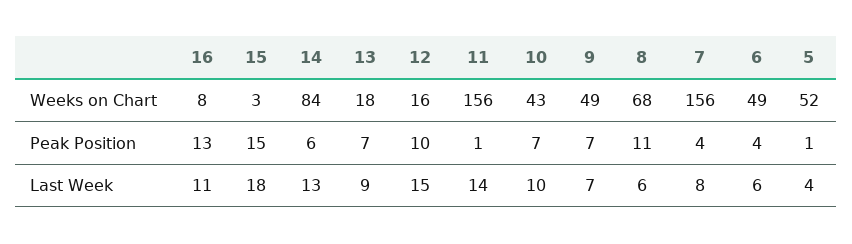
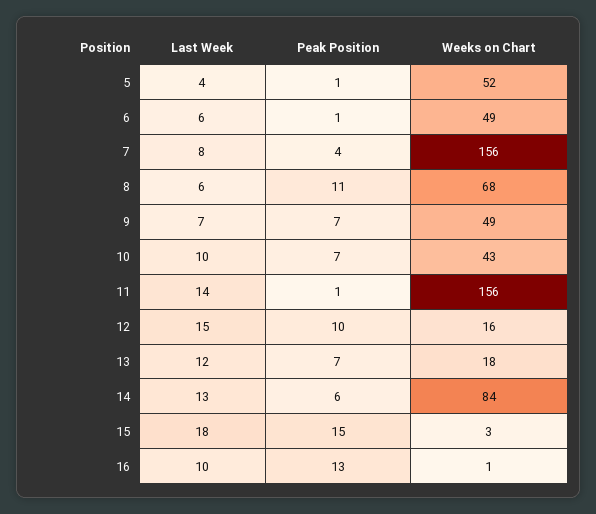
  {
    "16": {
-     "Weeks on Chart": 8,
+     "Weeks on Chart": 1,
      "Peak Position": 13,
-     "Last Week": 11
+     "Last Week": 10
    },
    "15": {
      "Weeks on Chart": 3,
      "Peak Position": 15,
      "Last Week": 18
    },
    "14": {
      "Weeks on Chart": 84,
      "Peak Position": 6,
      "Last Week": 13
    },
    "13": {
      "Weeks on Chart": 18,
      "Peak Position": 7,
-     "Last Week": 9
+     "Last Week": 12
    },
    "12": {
      "Weeks on Chart": 16,
      "Peak Position": 10,
      "Last Week": 15
    },
    "11": {
      "Weeks on Chart": 156,
      "Peak Position": 1,
      "Last Week": 14
    },
    "10": {
      "Weeks on Chart": 43,
      "Peak Position": 7,
      "Last Week": 10
    },
    "9": {
      "Weeks on Chart": 49,
      "Peak Position": 7,
      "Last Week": 7
    },
    "8": {
      "Weeks on Chart": 68,
      "Peak Position": 11,
      "Last Week": 6
    },
    "7": {
      "Weeks on Chart": 156,
      "Peak Position": 4,
      "Last Week": 8
    },
    "6": {
      "Weeks on Chart": 49,
-     "Peak Position": 4,
+     "Peak Position": 1,
      "Last Week": 6
    },
    "5": {
      "Weeks on Chart": 52,
      "Peak Position": 1,
      "Last Week": 4
    }
  }

